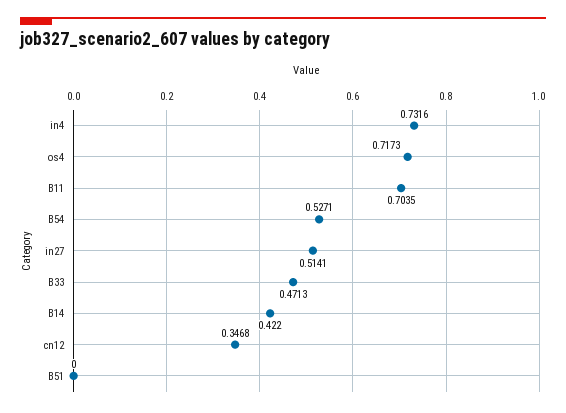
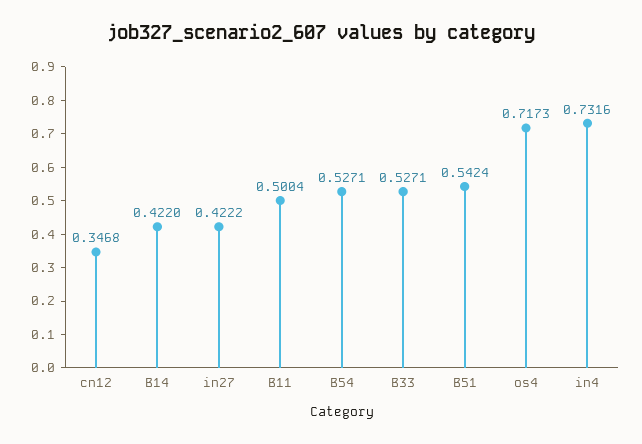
  {
    "in4": 0.7316,
    "os4": 0.7173,
-   "B11": 0.7035,
+   "B11": 0.5004,
    "B54": 0.5271,
-   "in27": 0.5141,
+   "in27": 0.4222,
-   "B33": 0.4713,
+   "B33": 0.5271,
    "B14": 0.422,
    "cn12": 0.3468,
-   "B51": 0
+   "B51": 0.5424
  }

